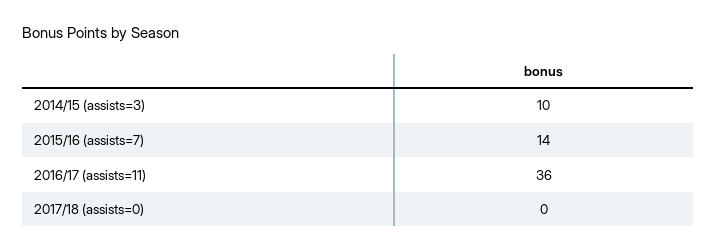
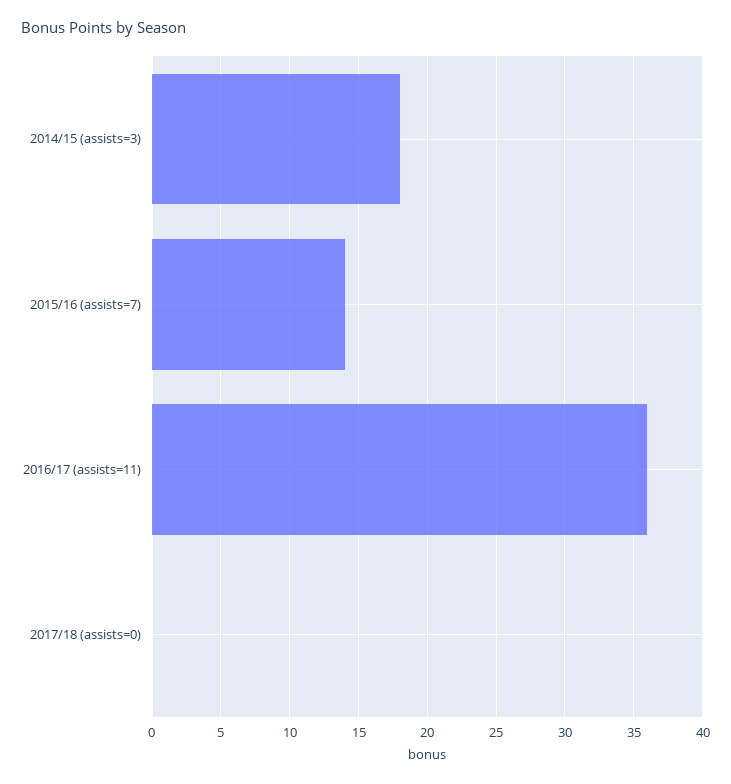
  {
-   "2014/15 (assists=3)": 10,
+   "2014/15 (assists=3)": 18,
    "2015/16 (assists=7)": 14,
    "2016/17 (assists=11)": 36,
    "2017/18 (assists=0)": 0
  }

